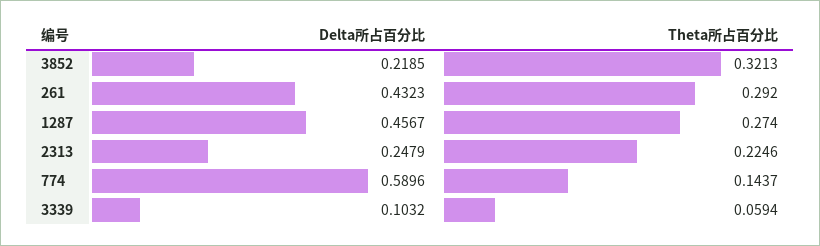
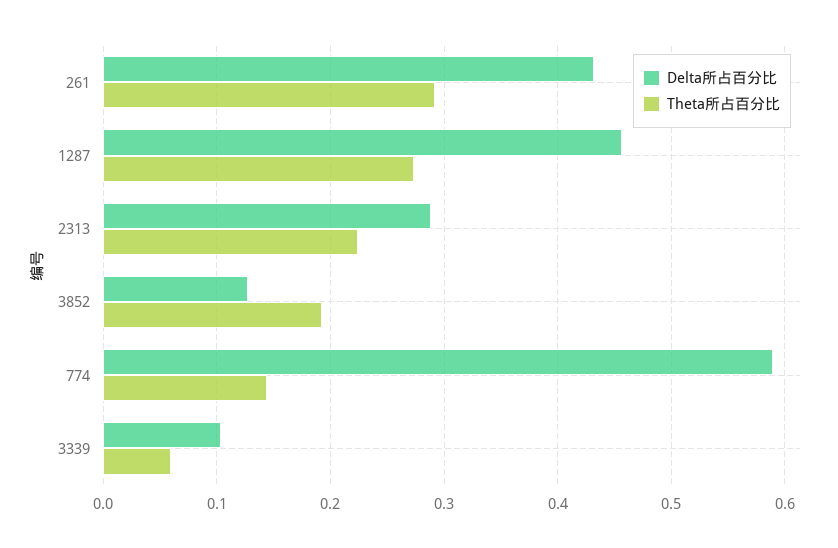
  {
    "Delta所占百分比": {
-     "3852": 0.2185,
+     "3852": 0.13,
      "261": 0.4323,
      "1287": 0.4567,
-     "2313": 0.2479,
+     "2313": 0.29,
      "774": 0.5896,
      "3339": 0.1032
    },
    "Theta所占百分比": {
-     "3852": 0.3213,
+     "3852": 0.19,
      "261": 0.292,
      "1287": 0.274,
      "2313": 0.2246,
      "774": 0.1437,
      "3339": 0.0594
    }
  }

